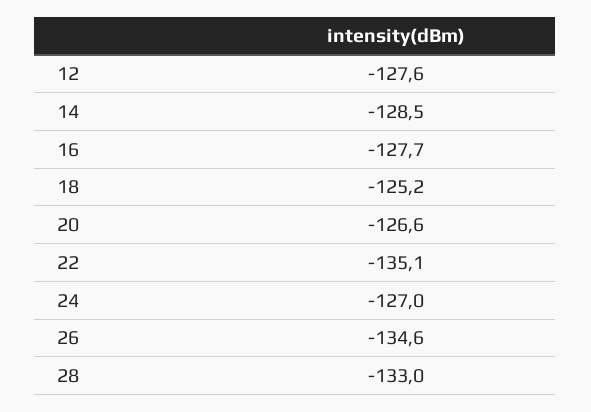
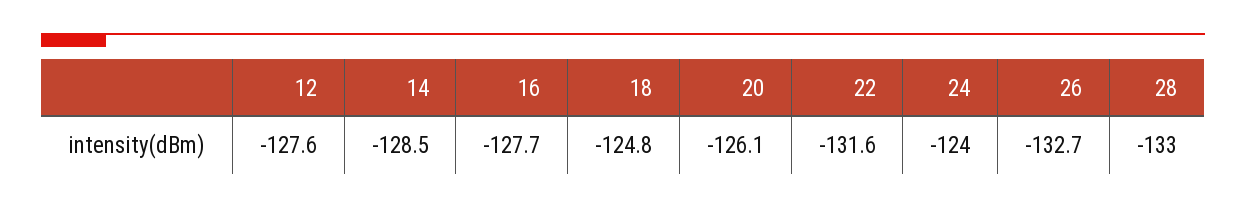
  {
    "12": -127.6,
    "14": -128.5,
    "16": -127.7,
-   "18": -125.2,
+   "18": -124.8,
-   "20": -126.6,
+   "20": -126.1,
-   "22": -135.1,
+   "22": -131.6,
-   "24": -127,
+   "24": -124,
-   "26": -134.6,
+   "26": -132.7,
    "28": -133
  }

